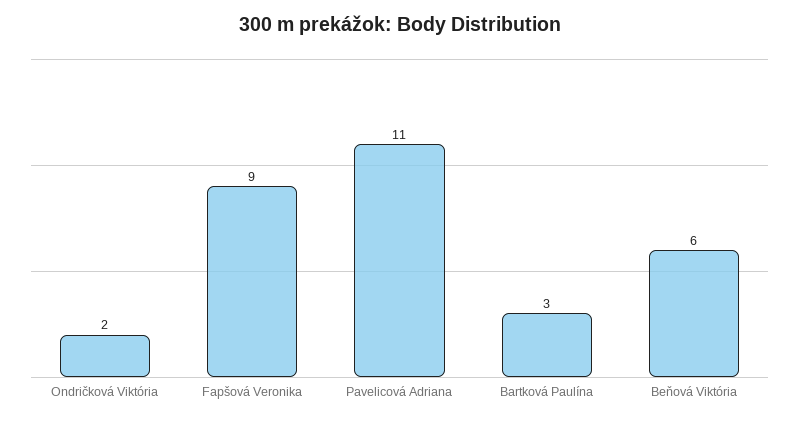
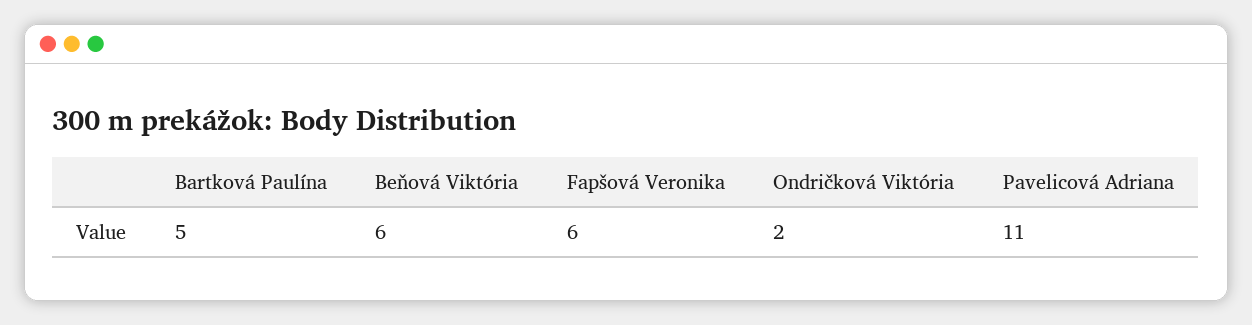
  {
    "Ondričková Viktória": 2,
-   "Fapšová Veronika": 9,
+   "Fapšová Veronika": 6,
    "Pavelicová Adriana": 11,
-   "Bartková Paulína": 3,
+   "Bartková Paulína": 5,
    "Beňová Viktória": 6
  }

